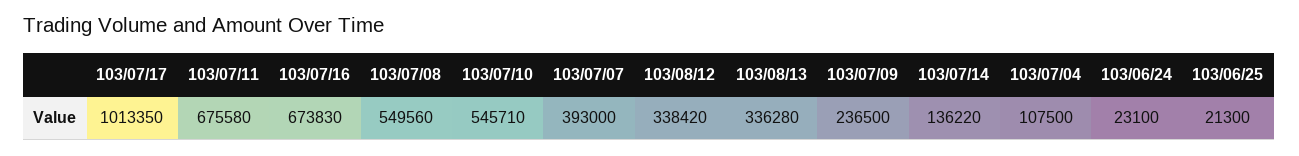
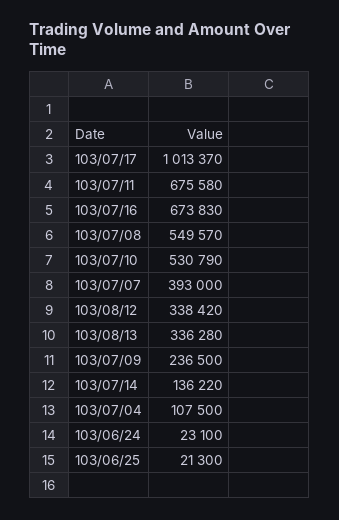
  {
-   "103/07/17": 1013350,
+   "103/07/17": 1013370,
    "103/07/11": 675580,
    "103/07/16": 673830,
-   "103/07/08": 549560,
+   "103/07/08": 549570,
-   "103/07/10": 545710,
+   "103/07/10": 530790,
    "103/07/07": 393000,
    "103/08/12": 338420,
    "103/08/13": 336280,
    "103/07/09": 236500,
    "103/07/14": 136220,
    "103/07/04": 107500,
    "103/06/24": 23100,
    "103/06/25": 21300
  }

